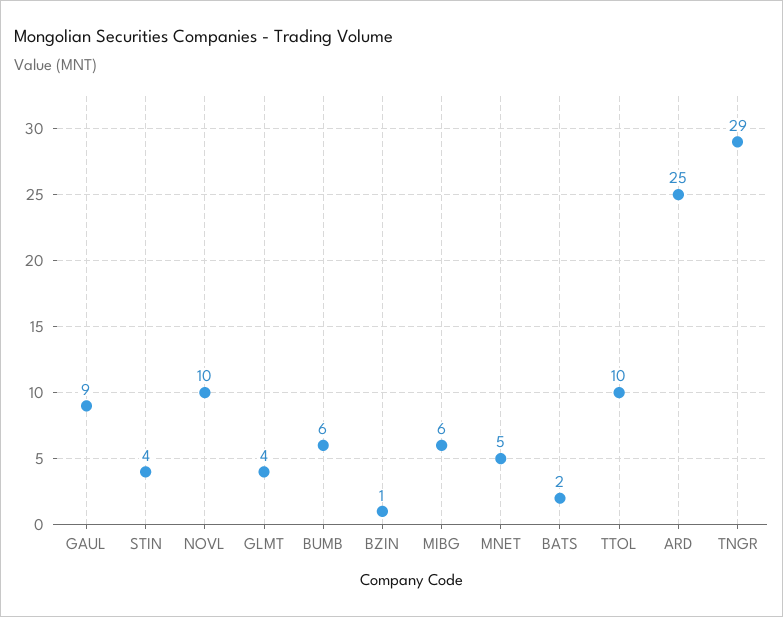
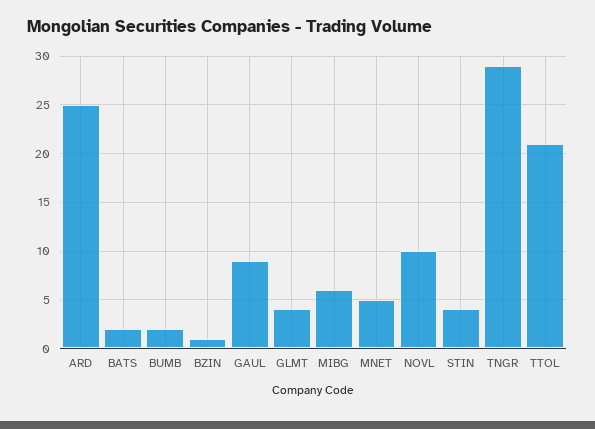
  {
    "GAUL": 9,
    "STIN": 4,
    "NOVL": 10,
    "GLMT": 4,
-   "BUMB": 6,
+   "BUMB": 2,
    "BZIN": 1,
    "MIBG": 6,
    "MNET": 5,
    "BATS": 2,
-   "TTOL": 10,
+   "TTOL": 21,
    "ARD": 25,
    "TNGR": 29
  }

